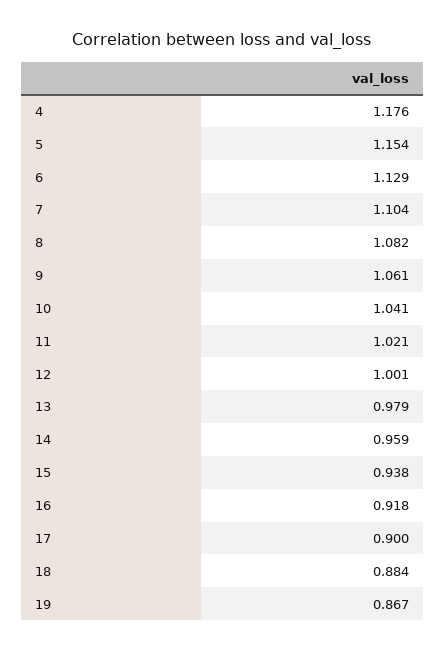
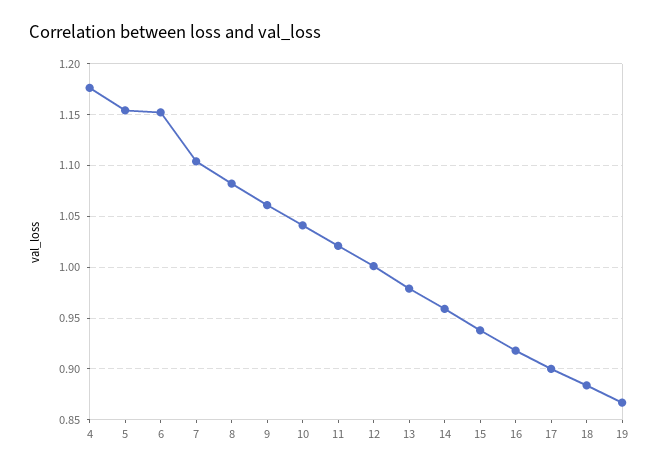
  {
    "4": 1.176,
    "5": 1.154,
-   "6": 1.129,
+   "6": 1.15,
    "7": 1.104,
    "8": 1.082,
    "9": 1.061,
    "10": 1.041,
    "11": 1.021,
    "12": 1.001,
    "13": 0.979,
    "14": 0.959,
    "15": 0.938,
    "16": 0.918,
    "17": 0.9,
    "18": 0.884,
    "19": 0.867
  }

